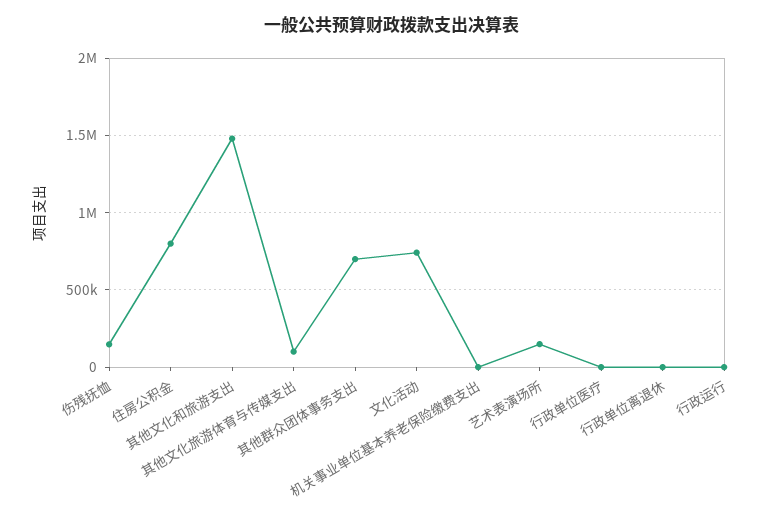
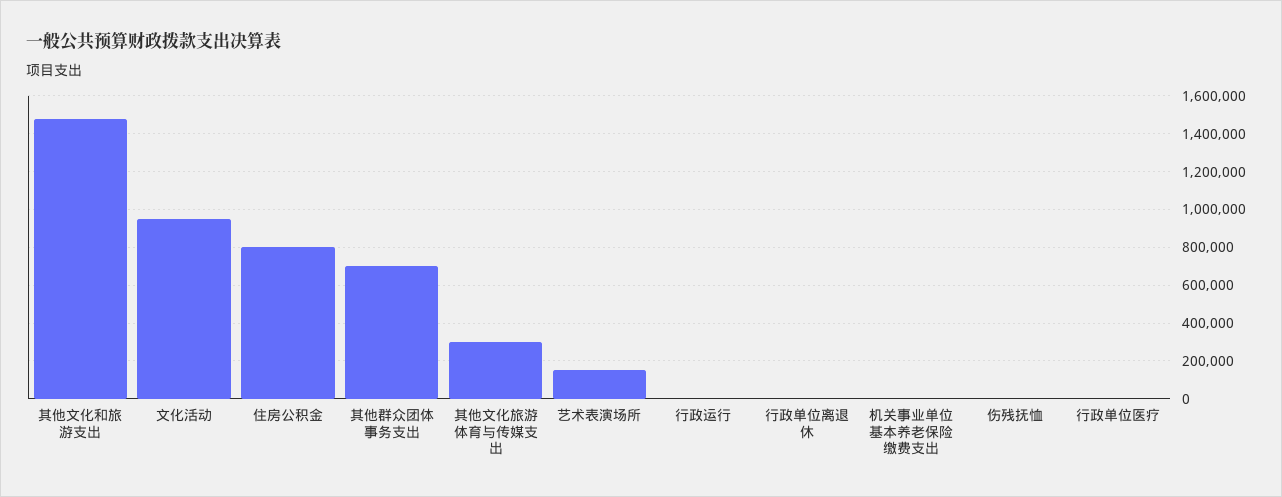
  {
-   "伤残抚恤": 150000,
+   "伤残抚恤": 0,
    "住房公积金": 800000,
    "其他文化和旅游支出": 1500000,
-   "其他文化旅游体育与传媒支出": 100000,
+   "其他文化旅游体育与传媒支出": 300000,
    "其他群众团体事务支出": 700000,
-   "文化活动": 750000,
+   "文化活动": 950000,
    "机关事业单位基本养老保险缴费支出": 0,
    "艺术表演场所": 150000,
    "行政单位医疗": 0,
    "行政单位离退休": 0,
    "行政运行": 0
  }

